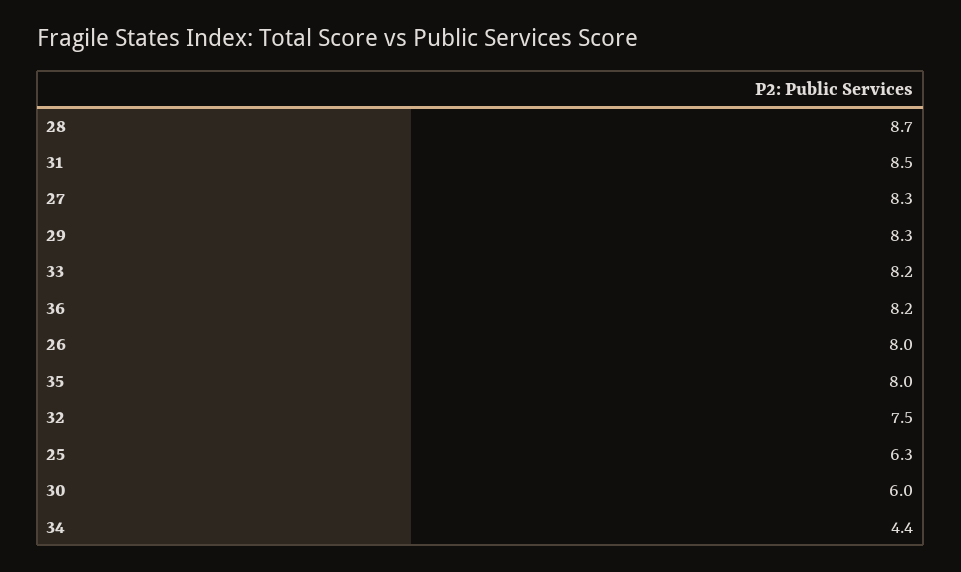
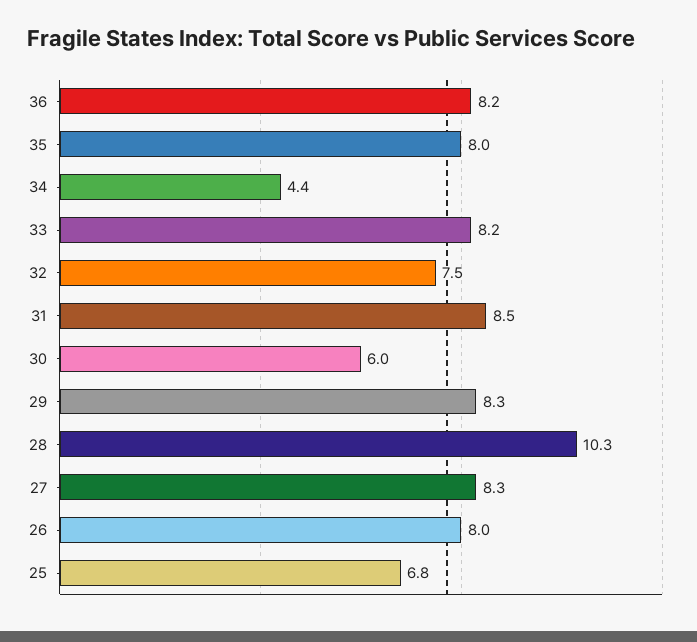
  {
-   "28": 8.7,
+   "28": 10.3,
    "31": 8.5,
    "27": 8.3,
    "29": 8.3,
    "33": 8.2,
    "36": 8.2,
    "26": 8,
    "35": 8,
    "32": 7.5,
-   "25": 6.3,
+   "25": 6.8,
    "30": 6,
    "34": 4.4
  }

